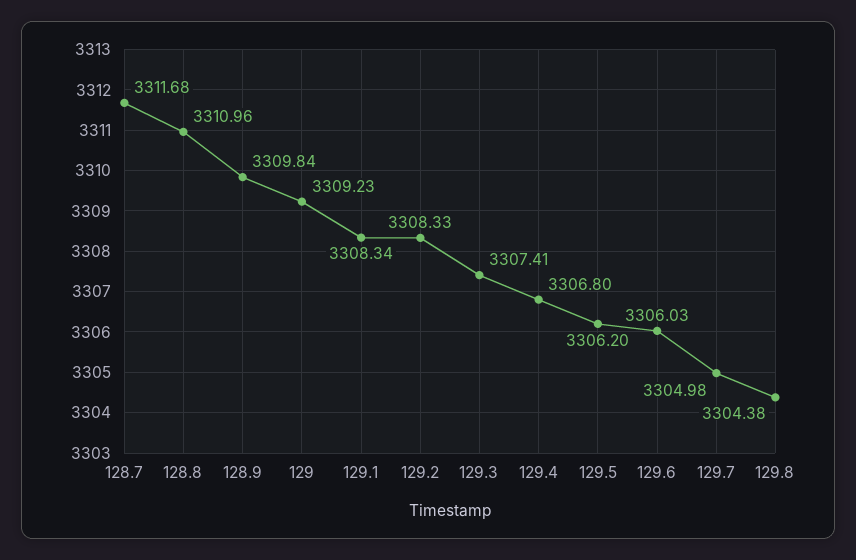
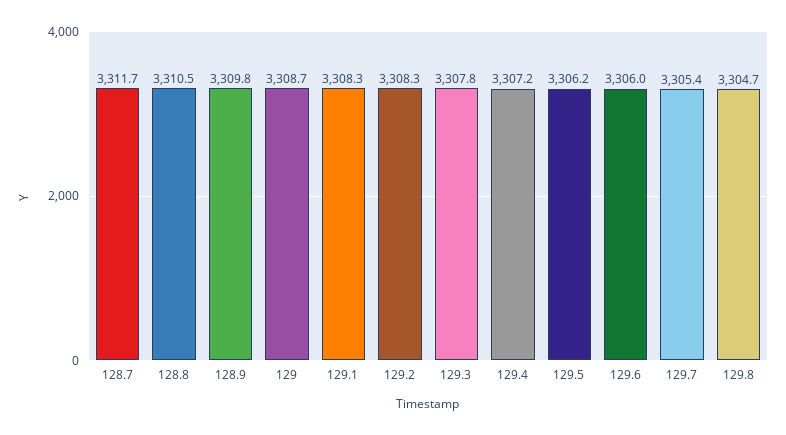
  {
    "128.7": 3311.68,
-   "128.8": 3310.96,
+   "128.8": 3310.5,
    "128.9": 3309.84,
-   "129": 3309.23,
+   "129": 3308.7,
    "129.1": 3308.34,
    "129.2": 3308.33,
-   "129.3": 3307.41,
+   "129.3": 3307.8,
-   "129.4": 3306.8,
+   "129.4": 3307.2,
    "129.5": 3306.2,
    "129.6": 3306.03,
-   "129.7": 3304.98,
+   "129.7": 3305.4,
-   "129.8": 3304.38
+   "129.8": 3304.7
  }

